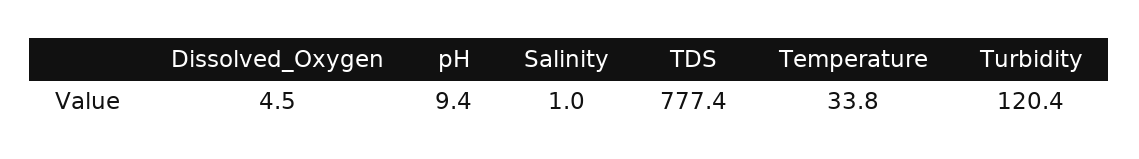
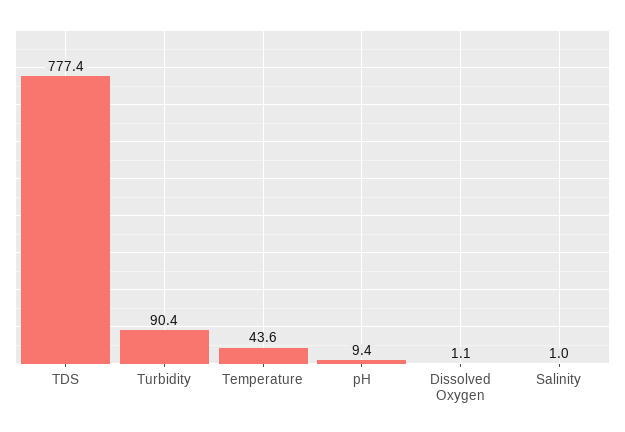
  {
-   "Dissolved_Oxygen": 4.5,
+   "Dissolved_Oxygen": 1.1,
    "pH": 9.4,
    "Salinity": 1,
    "TDS": 777.4,
-   "Temperature": 33.8,
+   "Temperature": 43.6,
-   "Turbidity": 120.4
+   "Turbidity": 90.4
  }

